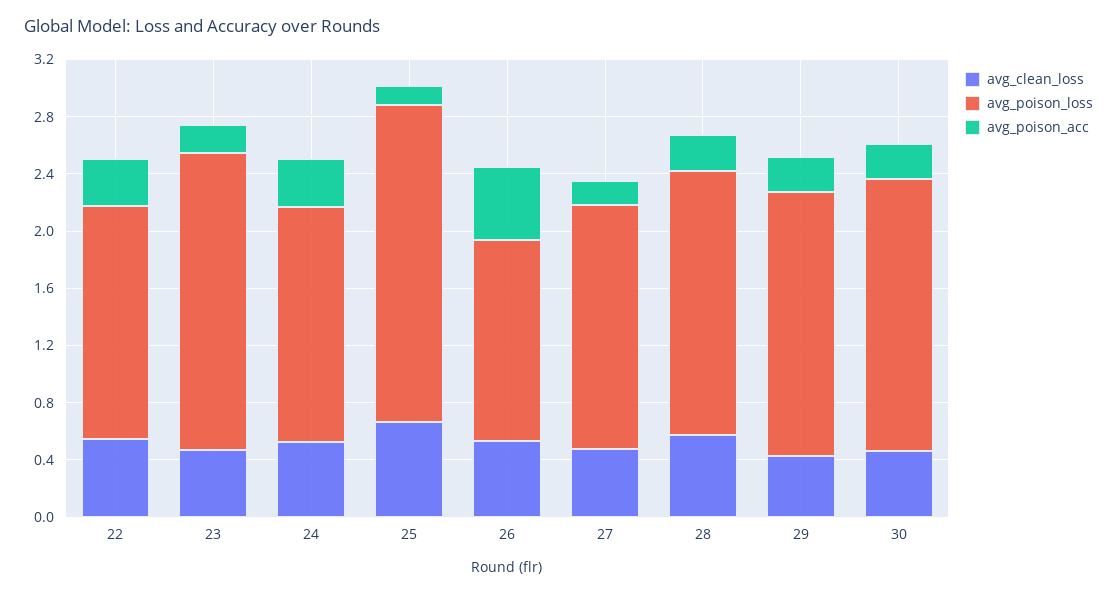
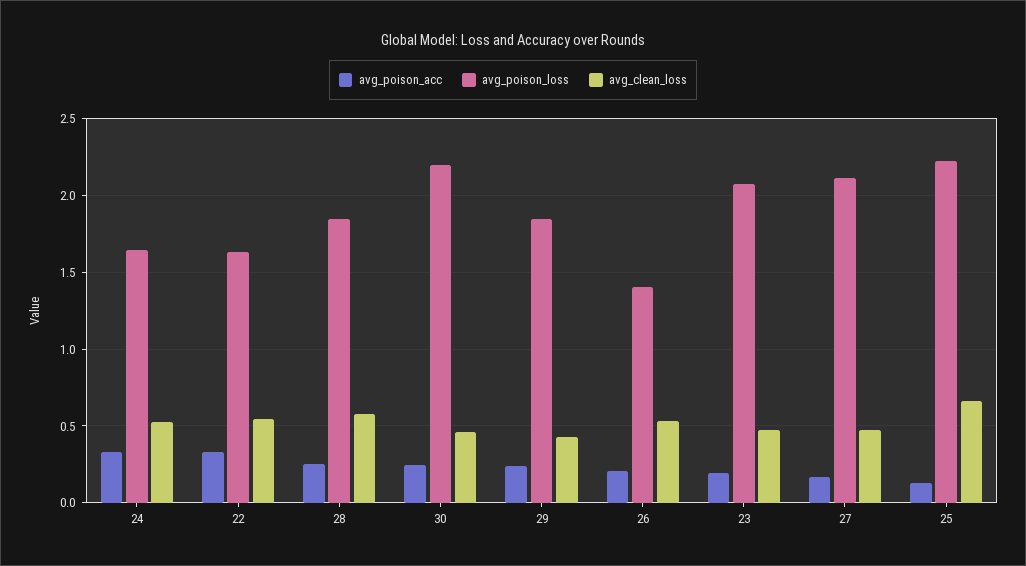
  {
    "avg_clean_loss": {
      "22": 0.55,
      "23": 0.45,
      "24": 0.55,
      "25": 0.65,
      "26": 0.55,
      "27": 0.5,
      "28": 0.6,
      "29": 0.45,
      "30": 0.45
    },
    "avg_poison_loss": {
      "22": 1.65,
      "23": 2.1,
      "24": 1.65,
      "25": 2.2,
      "26": 1.4,
-     "27": 1.7,
+     "27": 2.1,
      "28": 1.85,
      "29": 1.85,
-     "30": 1.9
+     "30": 2.2
    },
    "avg_poison_acc": {
      "22": 0.35,
      "23": 0.2,
      "24": 0.35,
      "25": 0.15,
-     "26": 0.5,
+     "26": 0.2,
      "27": 0.15,
      "28": 0.25,
      "29": 0.25,
      "30": 0.25
    }
  }

